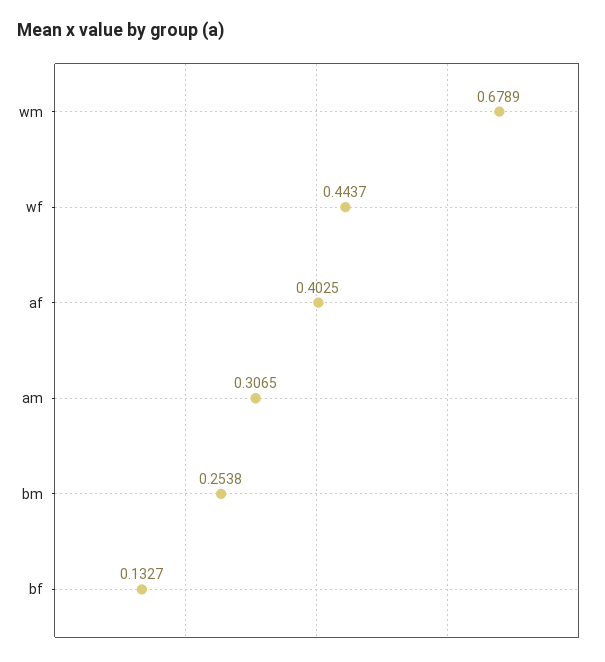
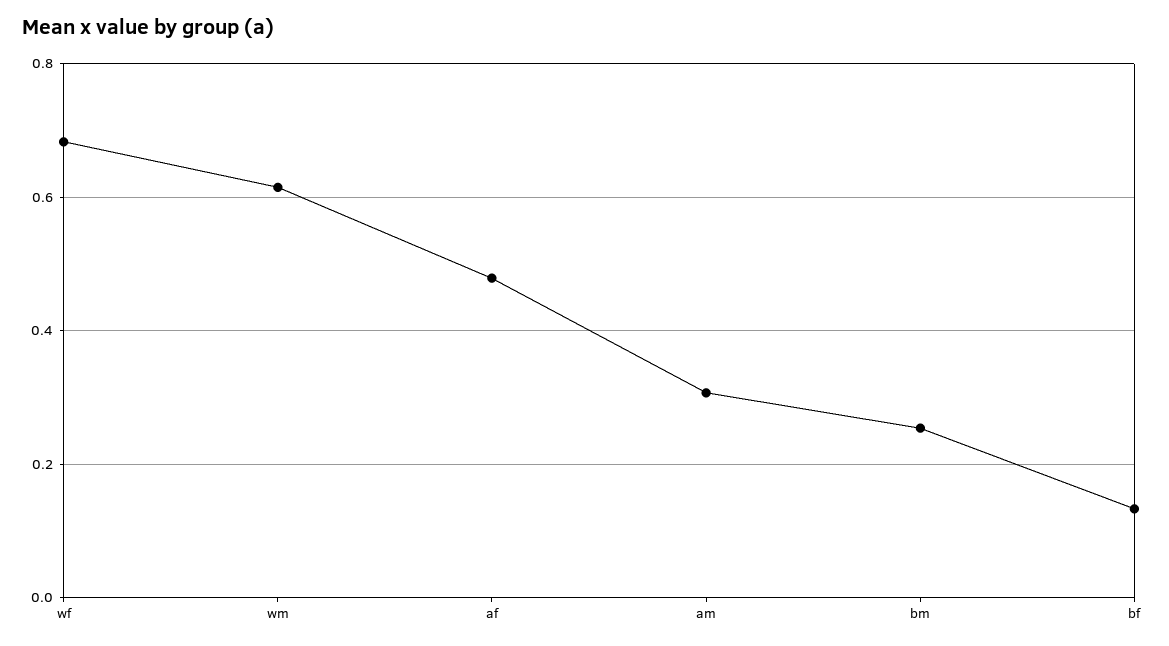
  {
-   "wm": 0.6789,
+   "wm": 0.62,
-   "wf": 0.4437,
+   "wf": 0.68,
-   "af": 0.4025,
+   "af": 0.48,
    "am": 0.3065,
    "bm": 0.2538,
    "bf": 0.1327
  }

